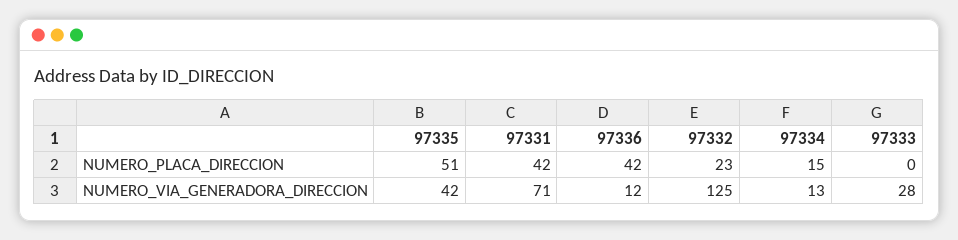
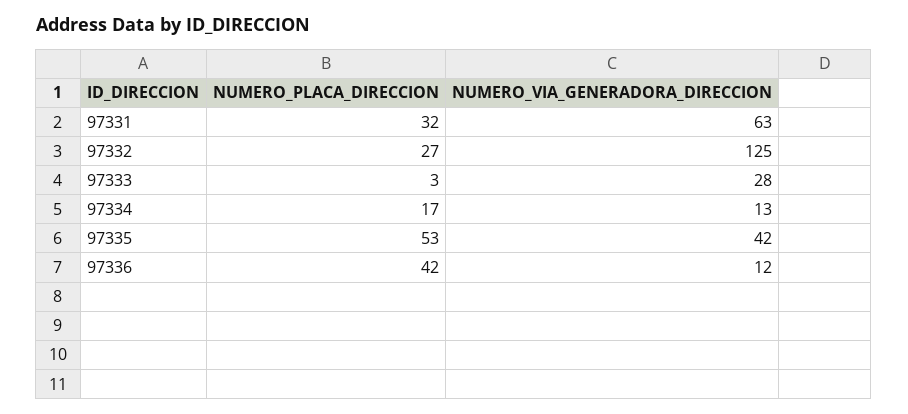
  {
    "97335": {
-     "NUMERO_PLACA_DIRECCION": 51,
+     "NUMERO_PLACA_DIRECCION": 53,
      "NUMERO_VIA_GENERADORA_DIRECCION": 42
    },
    "97331": {
-     "NUMERO_PLACA_DIRECCION": 42,
+     "NUMERO_PLACA_DIRECCION": 32,
-     "NUMERO_VIA_GENERADORA_DIRECCION": 71
+     "NUMERO_VIA_GENERADORA_DIRECCION": 63
    },
    "97336": {
      "NUMERO_PLACA_DIRECCION": 42,
      "NUMERO_VIA_GENERADORA_DIRECCION": 12
    },
    "97332": {
-     "NUMERO_PLACA_DIRECCION": 23,
+     "NUMERO_PLACA_DIRECCION": 27,
      "NUMERO_VIA_GENERADORA_DIRECCION": 125
    },
    "97334": {
-     "NUMERO_PLACA_DIRECCION": 15,
+     "NUMERO_PLACA_DIRECCION": 17,
      "NUMERO_VIA_GENERADORA_DIRECCION": 13
    },
    "97333": {
-     "NUMERO_PLACA_DIRECCION": 0,
+     "NUMERO_PLACA_DIRECCION": 3,
      "NUMERO_VIA_GENERADORA_DIRECCION": 28
    }
  }

